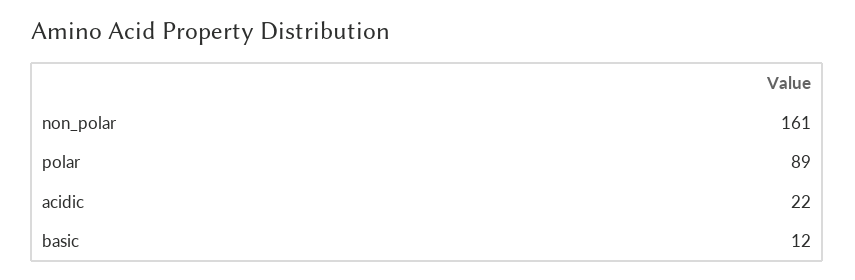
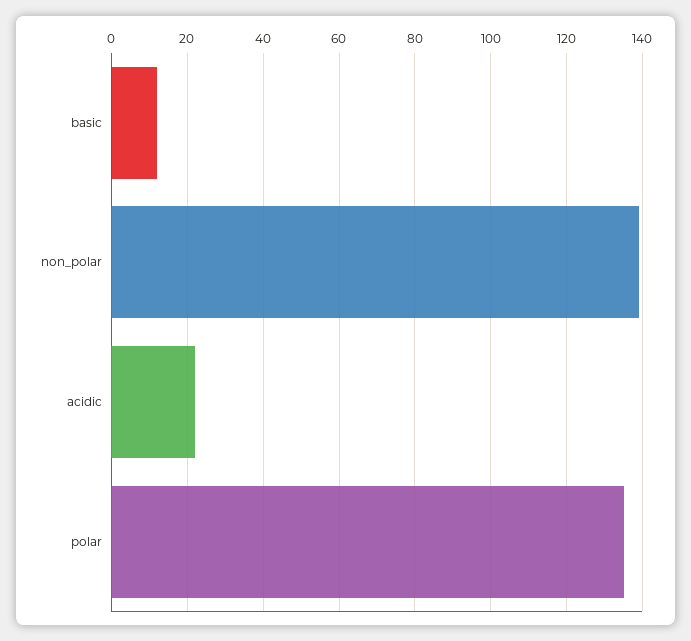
  {
-   "non_polar": 161,
+   "non_polar": 140,
-   "polar": 89,
+   "polar": 135,
    "acidic": 22,
    "basic": 12
  }

